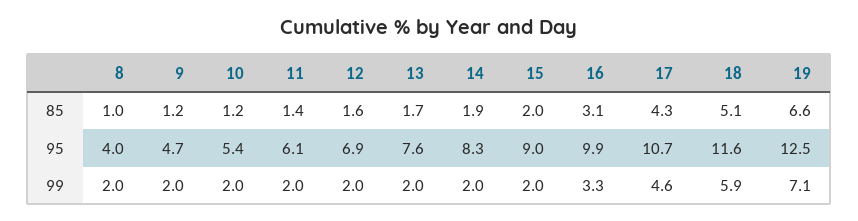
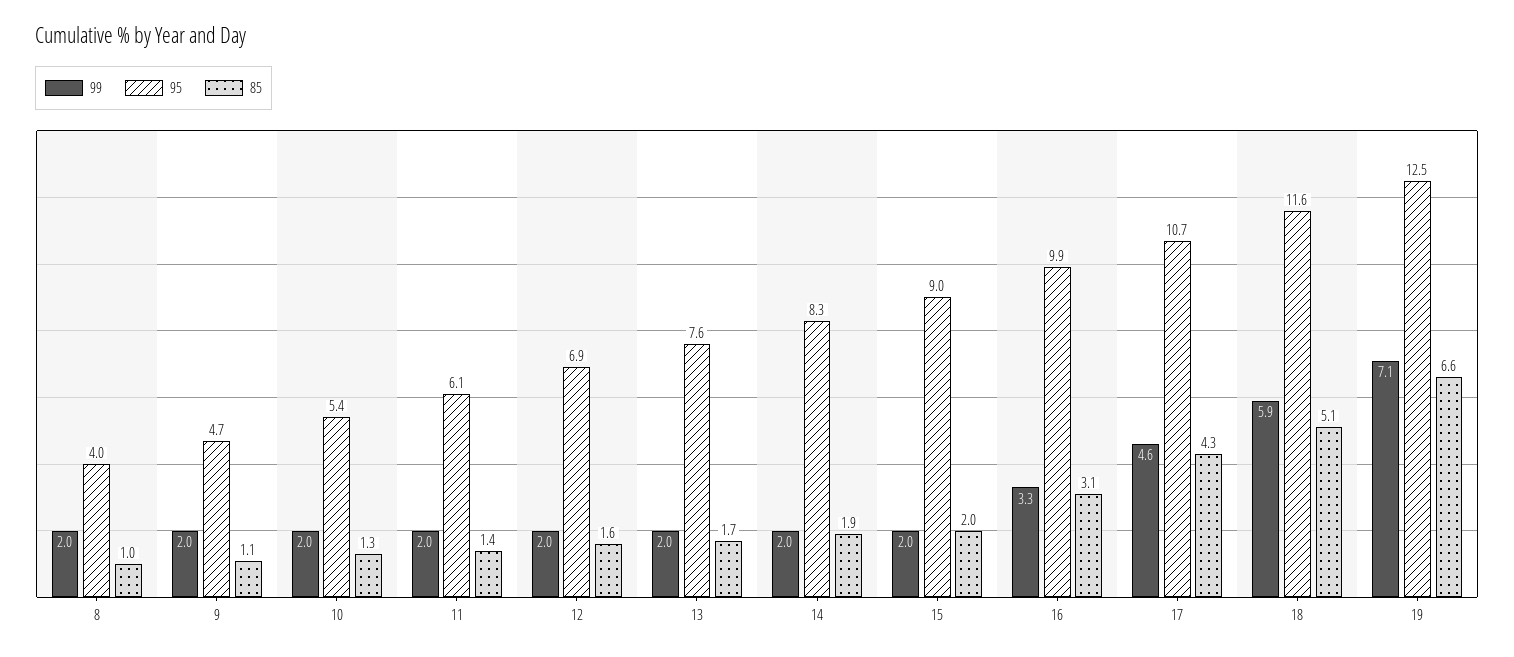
  {
    "85": {
      "8": 1,
-     "9": 1.2,
+     "9": 1.1,
-     "10": 1.2,
+     "10": 1.3,
      "11": 1.4,
      "12": 1.6,
      "13": 1.7,
      "14": 1.9,
      "15": 2,
      "16": 3.1,
      "17": 4.3,
      "18": 5.1,
      "19": 6.6
    },
    "95": {
      "8": 4,
      "9": 4.7,
      "10": 5.4,
      "11": 6.1,
      "12": 6.9,
      "13": 7.6,
      "14": 8.3,
      "15": 9,
      "16": 9.9,
      "17": 10.7,
      "18": 11.6,
      "19": 12.5
    },
    "99": {
      "8": 2,
      "9": 2,
      "10": 2,
      "11": 2,
      "12": 2,
      "13": 2,
      "14": 2,
      "15": 2,
      "16": 3.3,
      "17": 4.6,
      "18": 5.9,
      "19": 7.1
    }
  }

